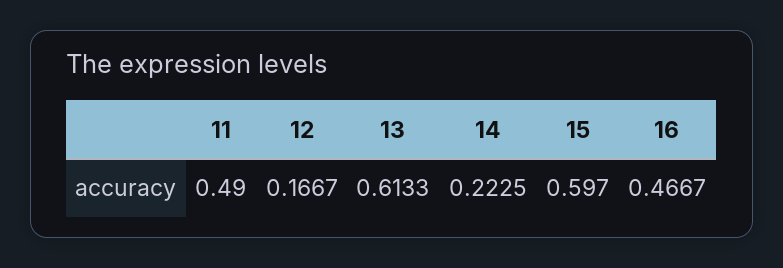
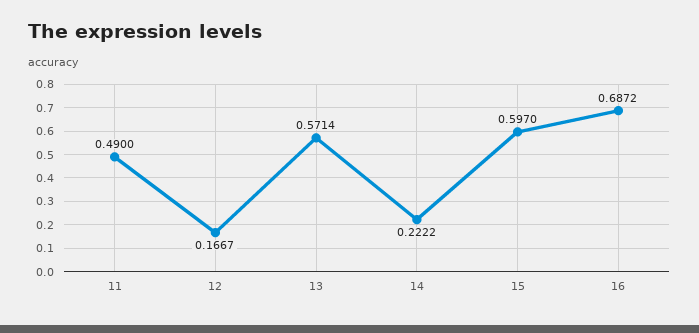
  {
    "11": 0.49,
    "12": 0.1667,
-   "13": 0.6133,
+   "13": 0.5714,
-   "14": 0.2225,
+   "14": 0.2222,
    "15": 0.597,
-   "16": 0.4667
+   "16": 0.6872
  }

